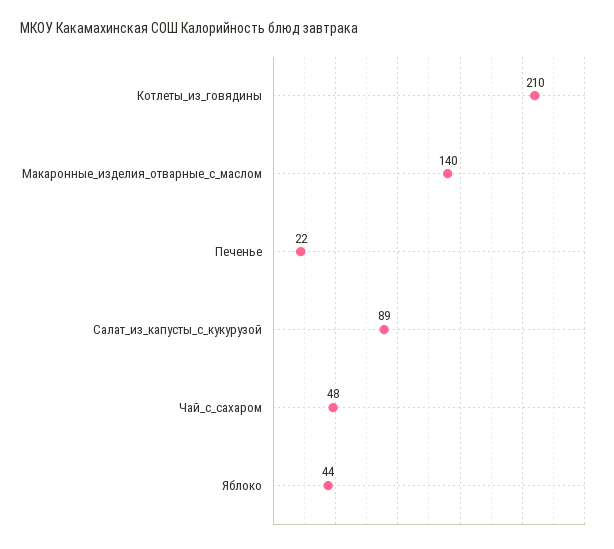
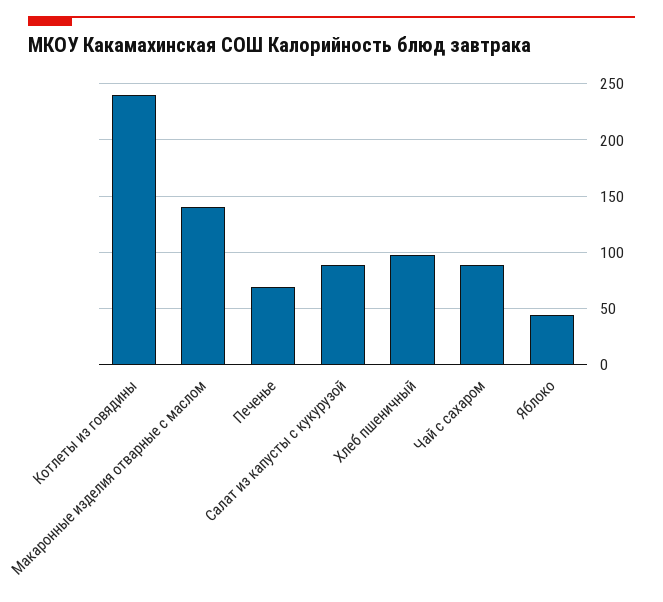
  {
-   "Котлеты_из_говядины": 210,
+   "Котлеты_из_говядины": 240,
    "Макаронные_изделия_отварные_с_маслом": 140,
-   "Печенье": 22,
+   "Печенье": 70,
    "Салат_из_капусты_с_кукурузой": 89,
-   "Чай_с_сахаром": 48,
+   "Чай_с_сахаром": 90,
-   "Яблоко": 44
+   "Яблоко": 44,
+   "Хлеб пшеничный": 100
  }

